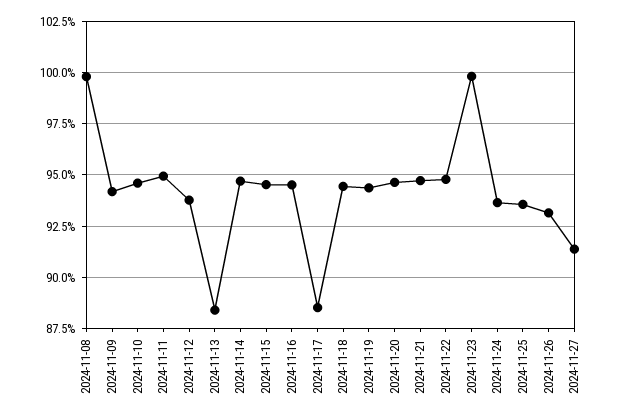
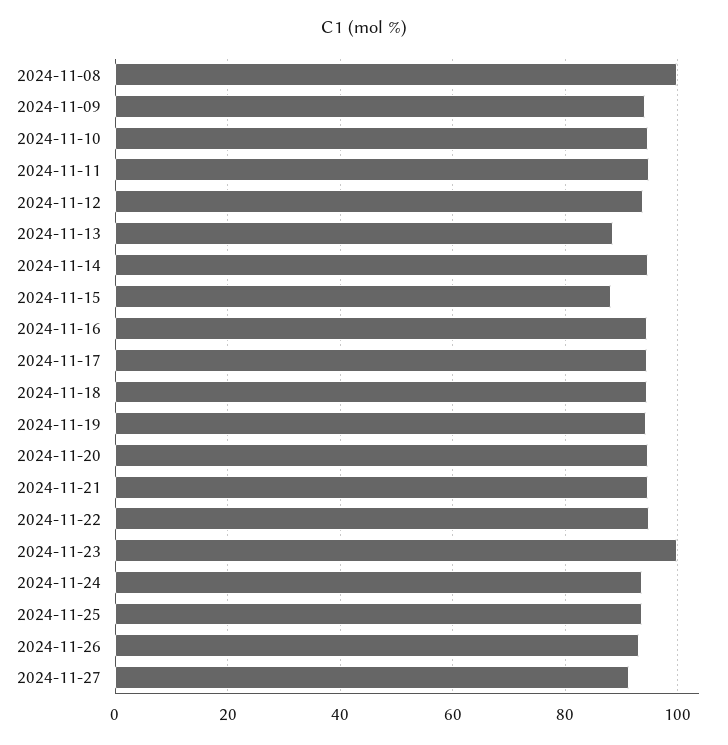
  {
    "2024-11-08": 100,
    "2024-11-09": 94,
    "2024-11-10": 94.5,
    "2024-11-11": 95,
    "2024-11-12": 94,
    "2024-11-13": 88.5,
    "2024-11-14": 94.5,
-   "2024-11-15": 94.5,
+   "2024-11-15": 88,
    "2024-11-16": 94.5,
-   "2024-11-17": 88.5,
+   "2024-11-17": 94,
    "2024-11-18": 94.5,
    "2024-11-19": 94.5,
    "2024-11-20": 94.5,
    "2024-11-21": 94.5,
    "2024-11-22": 95,
    "2024-11-23": 100,
    "2024-11-24": 93.5,
    "2024-11-25": 93.5,
    "2024-11-26": 93,
    "2024-11-27": 91.5
  }

